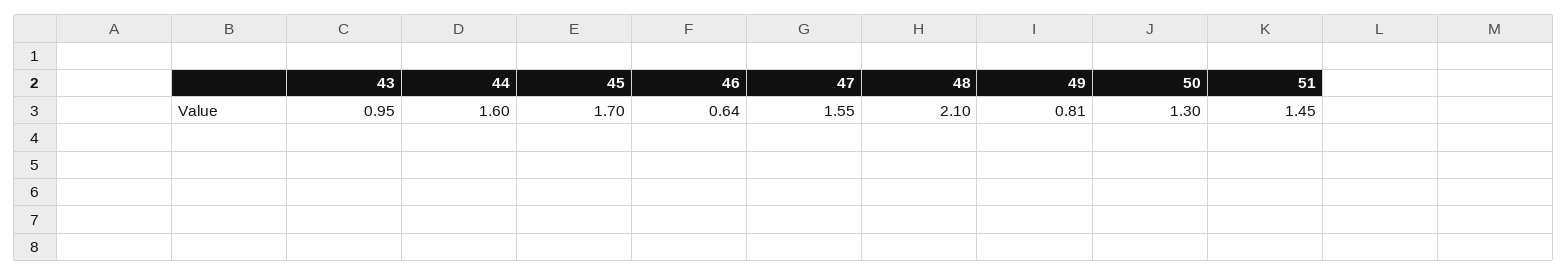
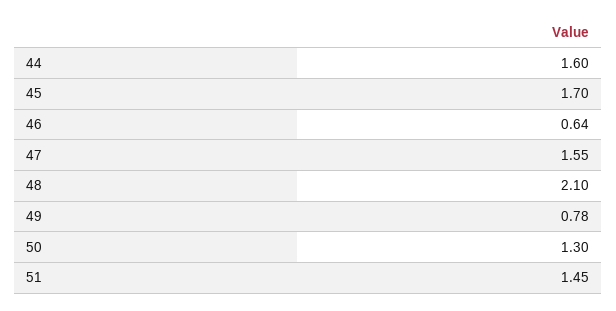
  {
-   "43": 0.95,
    "44": 1.6,
    "45": 1.7,
    "46": 0.64,
    "47": 1.55,
    "48": 2.1,
-   "49": 0.81,
+   "49": 0.78,
    "50": 1.3,
    "51": 1.45
  }

